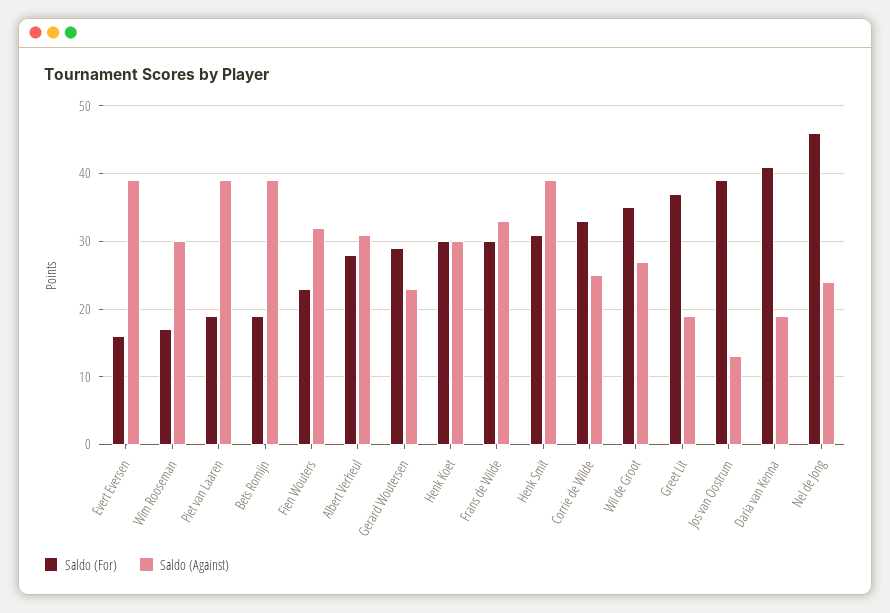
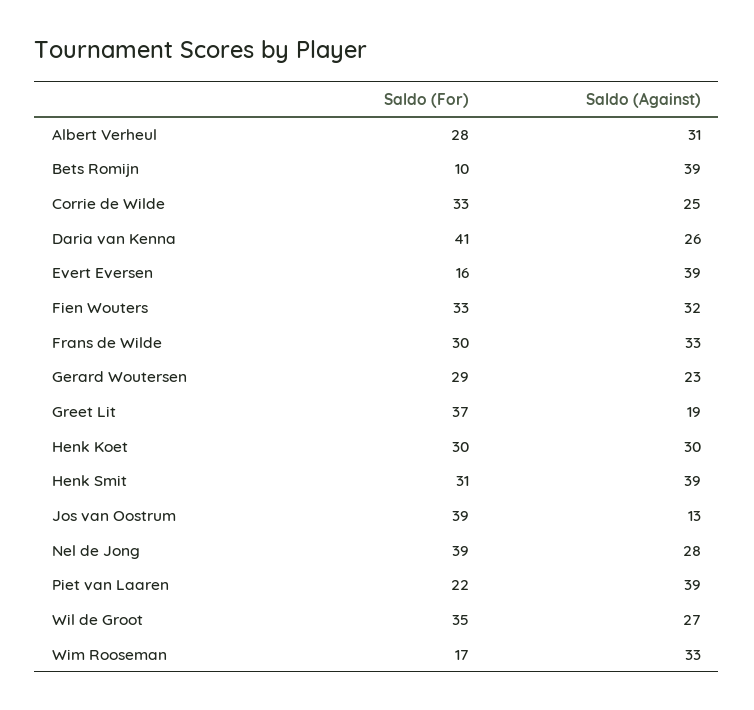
  {
    "Saldo (For)": {
      "Evert Eversen": 16,
      "Wim Rooseman": 17,
-     "Piet van Laaren": 19,
+     "Piet van Laaren": 22,
-     "Bets Romijn": 19,
+     "Bets Romijn": 10,
-     "Fien Wouters": 23,
+     "Fien Wouters": 33,
      "Albert Verheul": 28,
      "Gerard Woutersen": 29,
      "Henk Koet": 30,
      "Frans de Wilde": 30,
      "Henk Smit": 31,
      "Corrie de Wilde": 33,
      "Wil de Groot": 35,
      "Greet Lit": 37,
      "Jos van Oostrum": 39,
      "Daria van Kenna": 41,
-     "Nel de Jong": 46
+     "Nel de Jong": 39
    },
    "Saldo (Against)": {
      "Evert Eversen": 39,
-     "Wim Rooseman": 30,
+     "Wim Rooseman": 33,
      "Piet van Laaren": 39,
      "Bets Romijn": 39,
      "Fien Wouters": 32,
      "Albert Verheul": 31,
      "Gerard Woutersen": 23,
      "Henk Koet": 30,
      "Frans de Wilde": 33,
      "Henk Smit": 39,
      "Corrie de Wilde": 25,
      "Wil de Groot": 27,
      "Greet Lit": 19,
      "Jos van Oostrum": 13,
-     "Daria van Kenna": 19,
+     "Daria van Kenna": 26,
-     "Nel de Jong": 24
+     "Nel de Jong": 28
    }
  }

